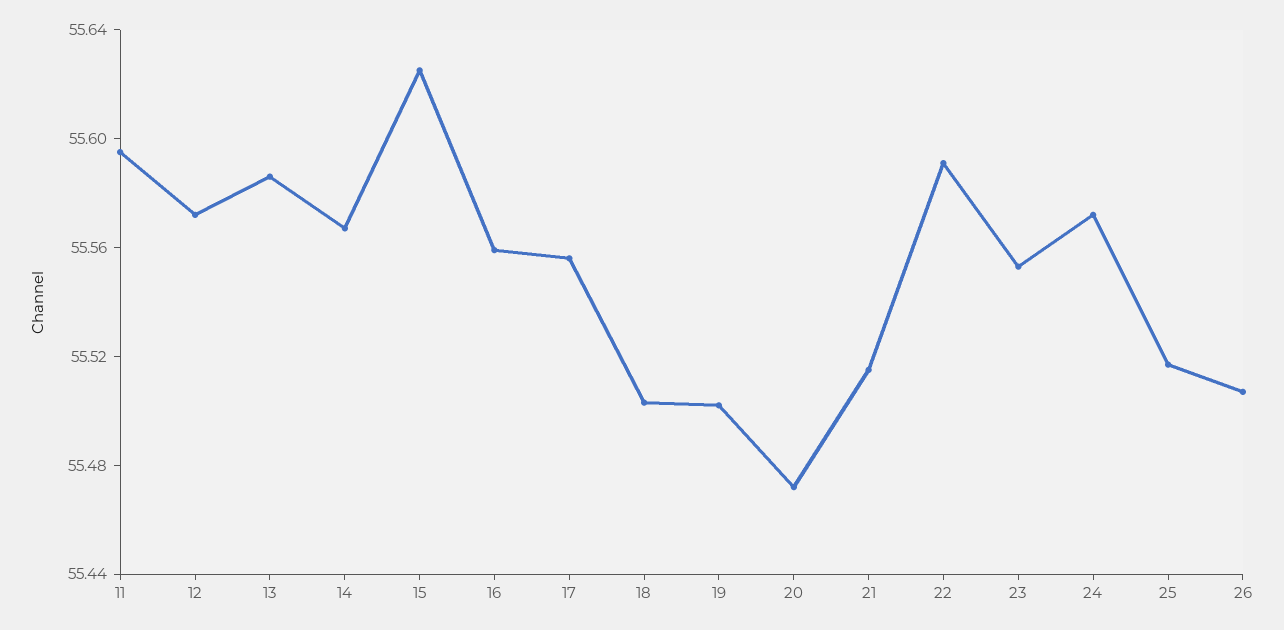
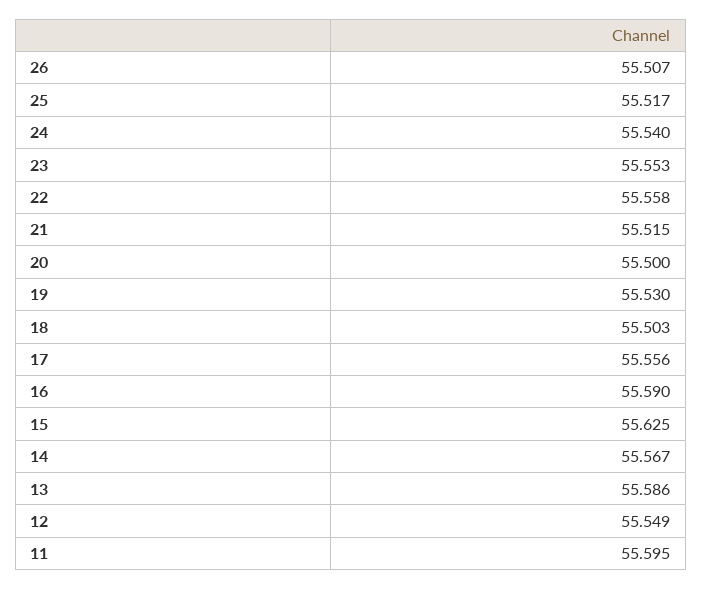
  {
    "11": 55.595,
-   "12": 55.57,
+   "12": 55.549,
    "13": 55.586,
    "14": 55.567,
    "15": 55.625,
-   "16": 55.56,
+   "16": 55.59,
    "17": 55.556,
    "18": 55.503,
-   "19": 55.5,
+   "19": 55.53,
-   "20": 55.47,
+   "20": 55.5,
    "21": 55.515,
-   "22": 55.59,
+   "22": 55.558,
    "23": 55.553,
-   "24": 55.57,
+   "24": 55.54,
    "25": 55.517,
    "26": 55.507
  }

